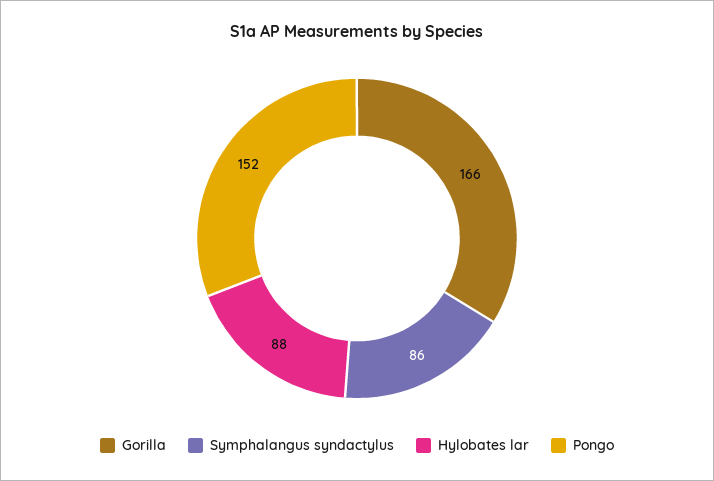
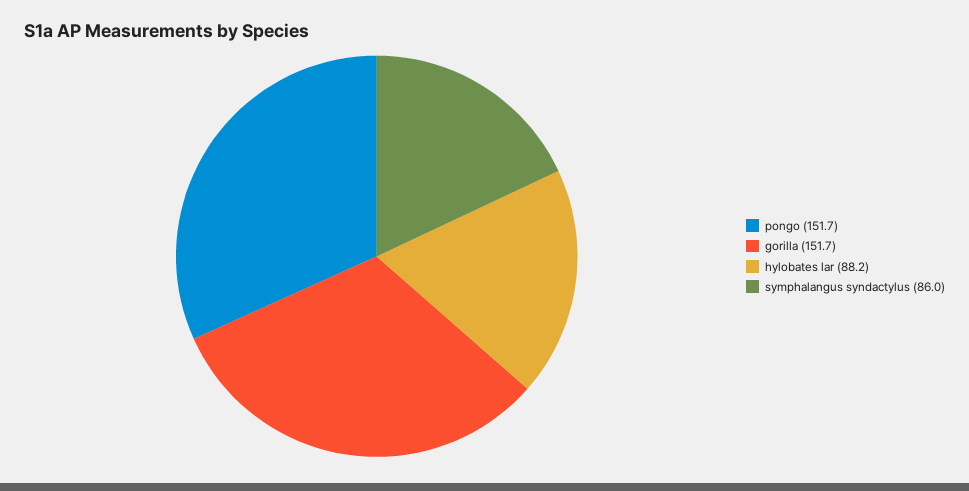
  {
-   "Gorilla": 166,
+   "Gorilla": 151.7,
    "Symphalangus syndactylus": 86,
    "Hylobates lar": 88.2,
    "Pongo": 151.7
  }

